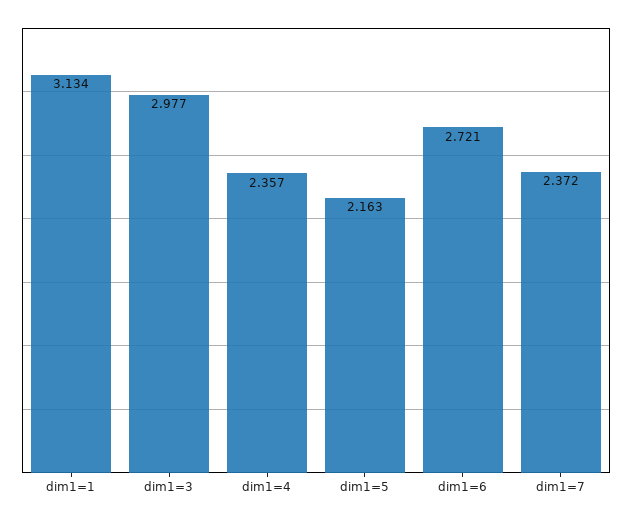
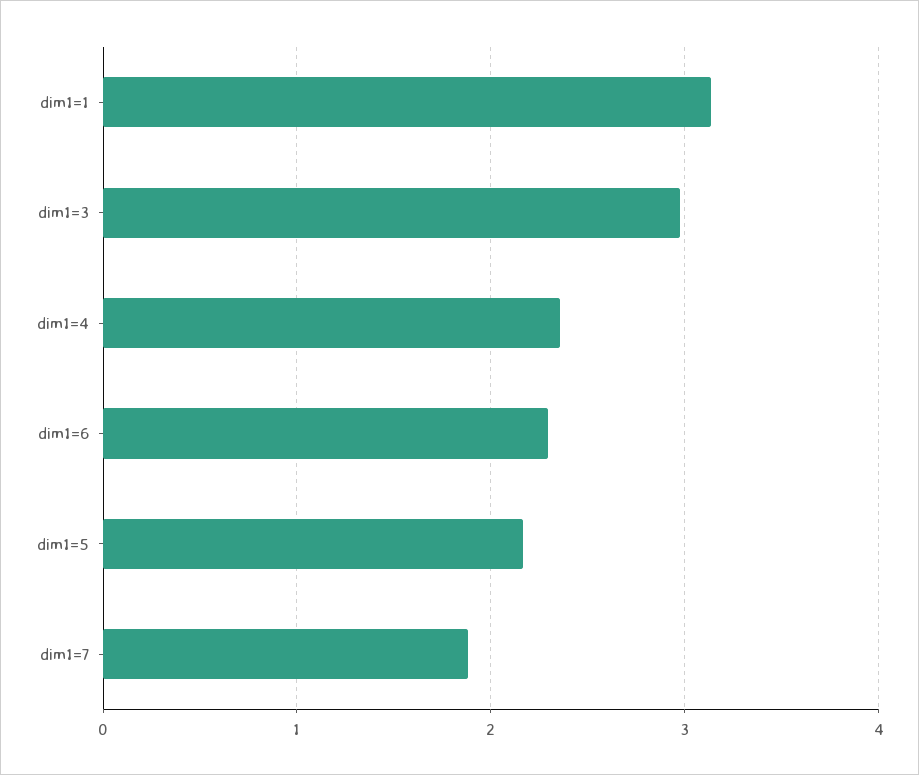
  {
    "dim1=1": 3.134,
    "dim1=3": 2.977,
    "dim1=4": 2.357,
    "dim1=5": 2.163,
-   "dim1=6": 2.721,
+   "dim1=6": 2.3,
-   "dim1=7": 2.372
+   "dim1=7": 1.9
  }

